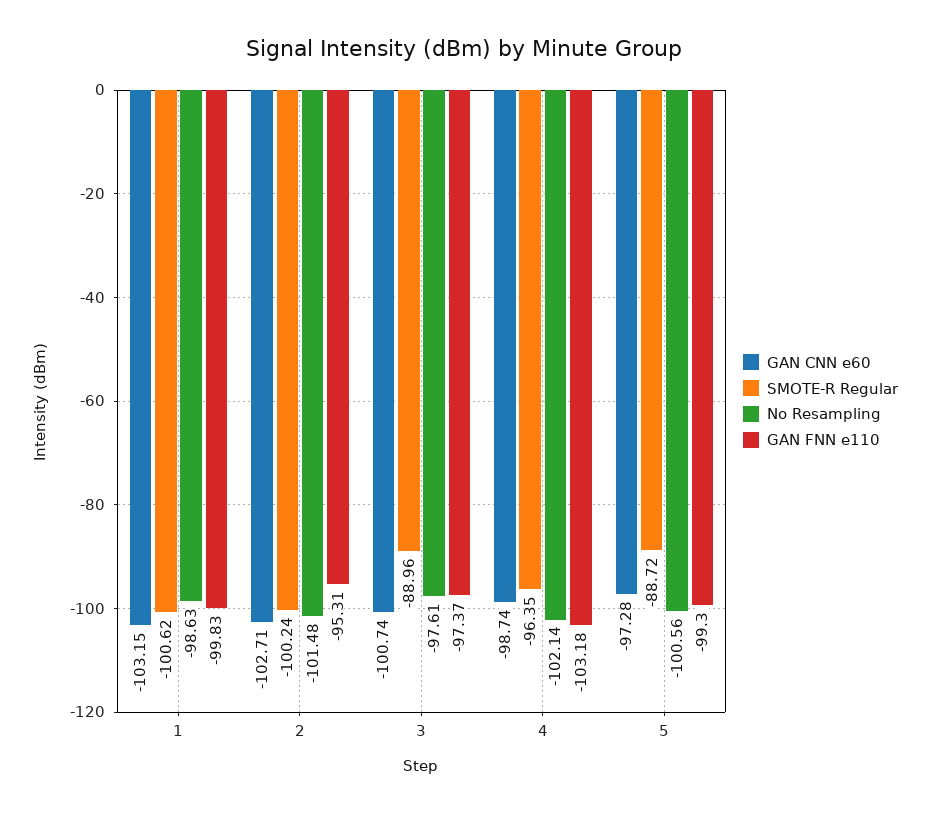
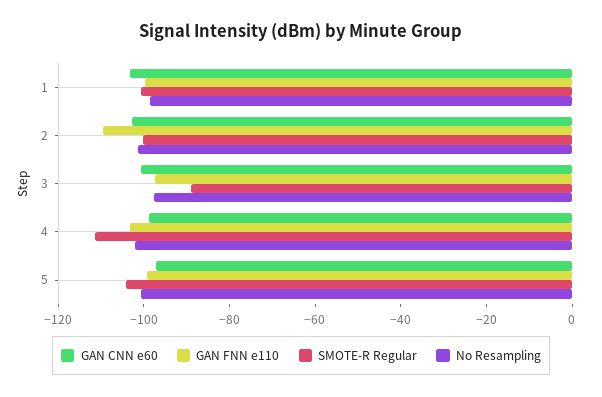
  {
    "GAN CNN e60": {
      "1": -103.15,
      "2": -102.71,
      "3": -100.74,
      "4": -98.74,
      "5": -97.28
    },
    "SMOTE-R Regular": {
      "1": -100.62,
      "2": -100.24,
      "3": -88.96,
-     "4": -96.35,
+     "4": -110,
-     "5": -88.72
+     "5": -105
    },
    "No Resampling": {
      "1": -98.63,
      "2": -101.48,
      "3": -97.61,
      "4": -102.14,
      "5": -100.56
    },
    "GAN FNN e110": {
      "1": -99.83,
-     "2": -95.31,
+     "2": -110,
      "3": -97.37,
      "4": -103.18,
      "5": -99.3
    }
  }

